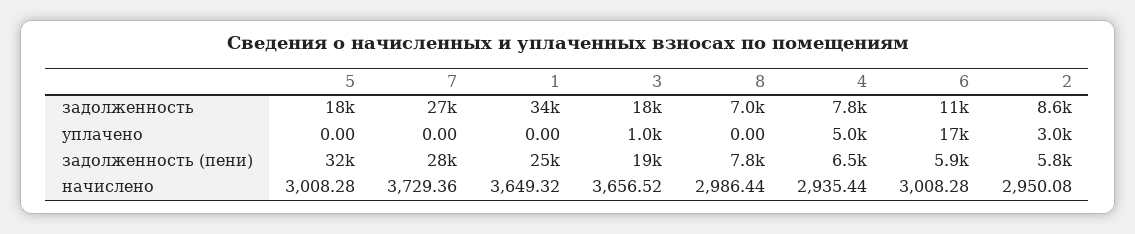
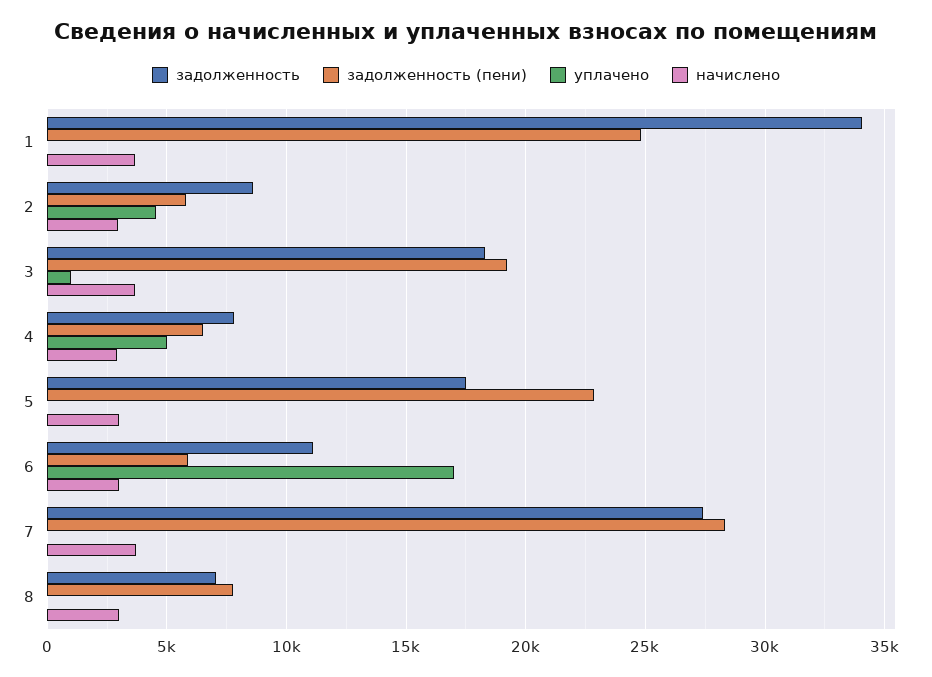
  {
    "задолженность": {
      "5": 18000,
      "7": 27000,
      "1": 34000,
      "3": 18000,
      "8": 7000,
      "4": 7800,
      "6": 11000,
      "2": 8600
    },
    "уплачено": {
      "5": 0,
      "7": 0,
      "1": 0,
      "3": 1000,
      "8": 0,
      "4": 5000,
      "6": 17000,
-     "2": 3000
+     "2": 4500
    },
    "задолженность (пени)": {
-     "5": 32000,
+     "5": 23000,
      "7": 28000,
      "1": 25000,
      "3": 19000,
      "8": 7800,
      "4": 6500,
      "6": 5900,
      "2": 5800
    },
    "начислено": {
      "5": 3008.28,
      "7": 3729.36,
      "1": 3649.32,
      "3": 3656.52,
      "8": 2986.44,
      "4": 2935.44,
      "6": 3008.28,
      "2": 2950.08
    }
  }

